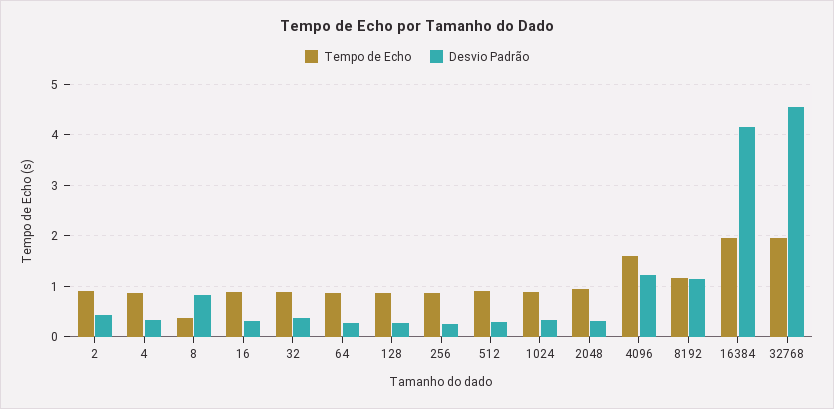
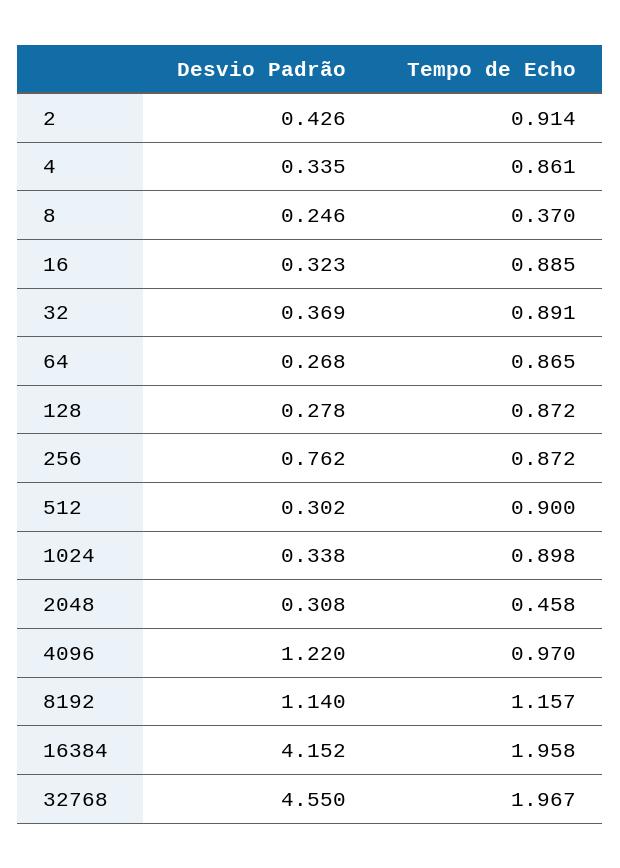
  {
    "Tempo de Echo": {
      "2": 0.914,
      "4": 0.861,
      "8": 0.37,
      "16": 0.885,
      "32": 0.891,
      "64": 0.865,
      "128": 0.872,
      "256": 0.872,
      "512": 0.9,
      "1024": 0.898,
-     "2048": 1,
+     "2048": 0.458,
-     "4096": 1.6,
+     "4096": 0.97,
      "8192": 1.157,
      "16384": 1.958,
      "32768": 1.967
    },
    "Desvio Padrão": {
      "2": 0.426,
      "4": 0.335,
-     "8": 0.8,
+     "8": 0.246,
      "16": 0.323,
      "32": 0.369,
      "64": 0.268,
      "128": 0.278,
-     "256": 0.2,
+     "256": 0.762,
      "512": 0.302,
      "1024": 0.338,
      "2048": 0.308,
      "4096": 1.22,
      "8192": 1.14,
      "16384": 4.152,
      "32768": 4.55
    }
  }

